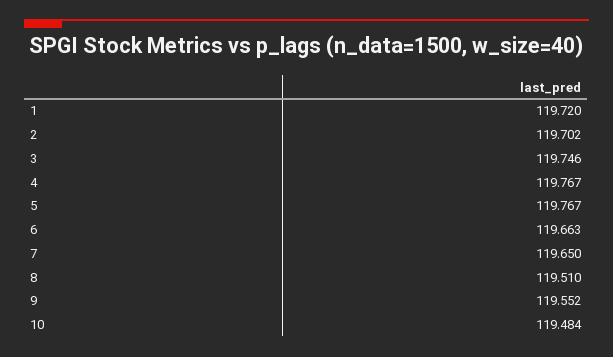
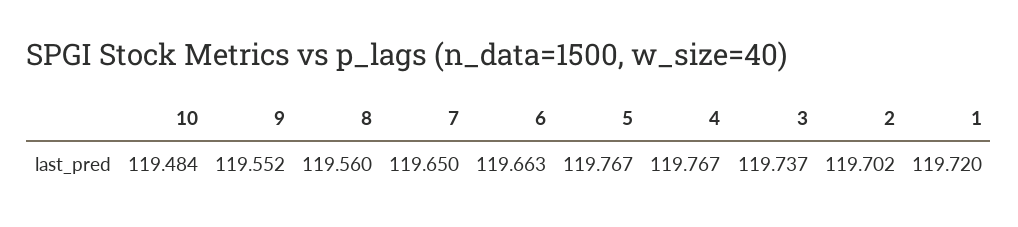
  {
    "1": 119.72,
    "2": 119.702,
-   "3": 119.746,
+   "3": 119.737,
    "4": 119.767,
    "5": 119.767,
    "6": 119.663,
    "7": 119.65,
-   "8": 119.51,
+   "8": 119.56,
    "9": 119.552,
    "10": 119.484
  }

